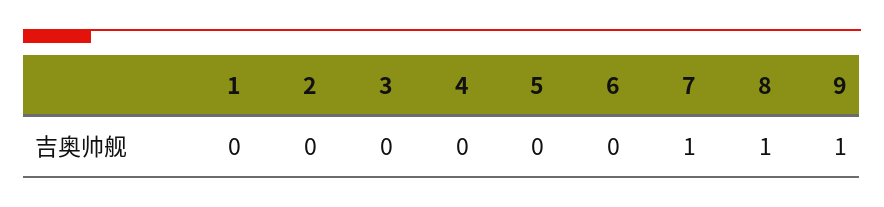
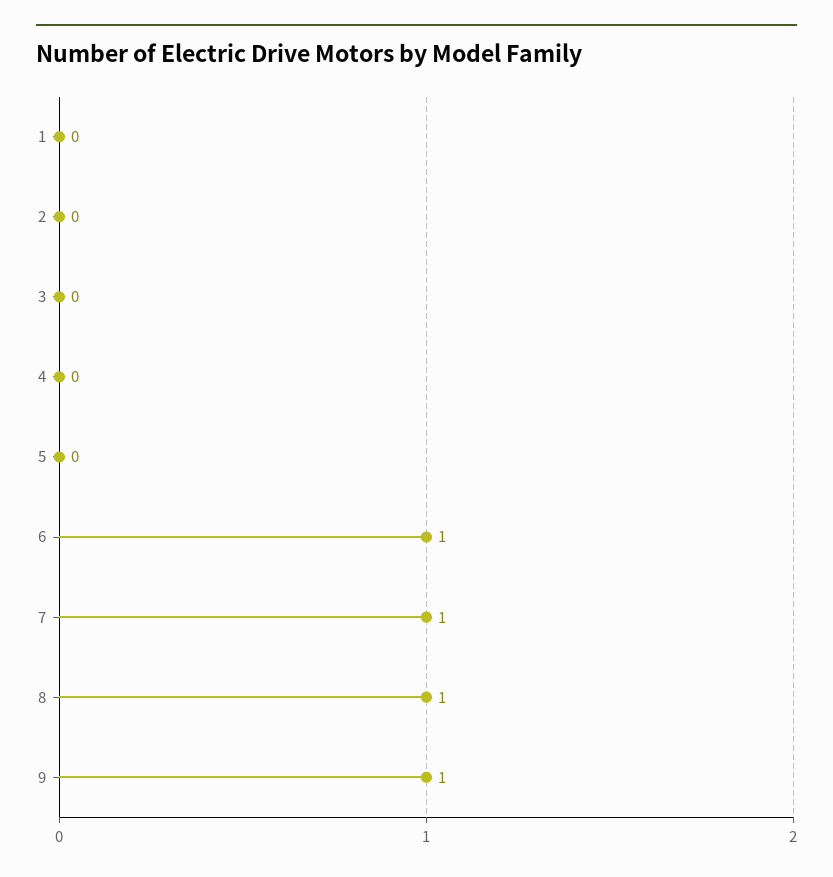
  {
    "1": 0,
    "2": 0,
    "3": 0,
    "4": 0,
    "5": 0,
-   "6": 0,
+   "6": 1,
    "7": 1,
    "8": 1,
    "9": 1
  }

